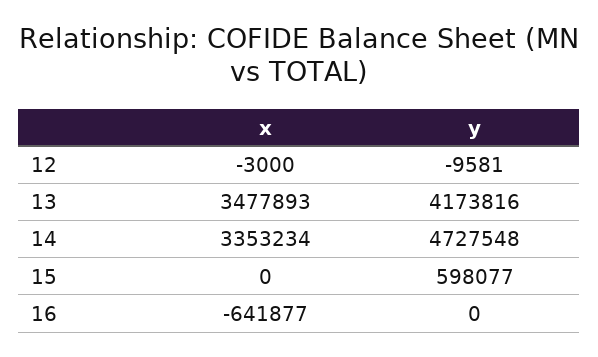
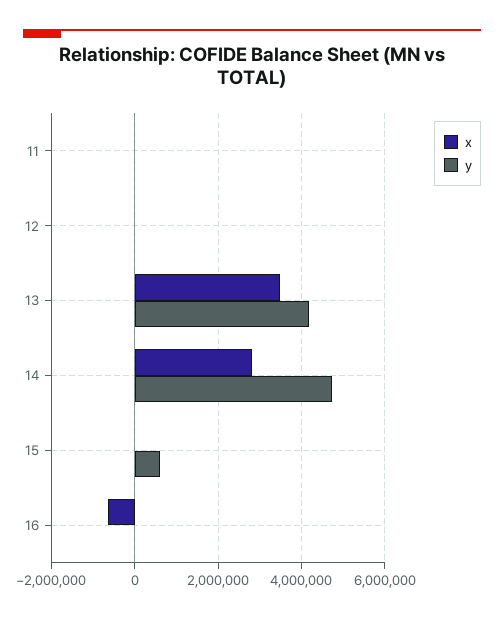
  {
    "x": {
      "12": -3000,
      "13": 3477893,
-     "14": 3353234,
+     "14": 2800000,
      "15": 0,
-     "16": -641877
+     "16": -641877,
+     "11": 0
    },
    "y": {
      "12": -9581,
      "13": 4173816,
      "14": 4727548,
      "15": 598077,
-     "16": 0
+     "16": 0,
+     "11": 0
    }
  }

